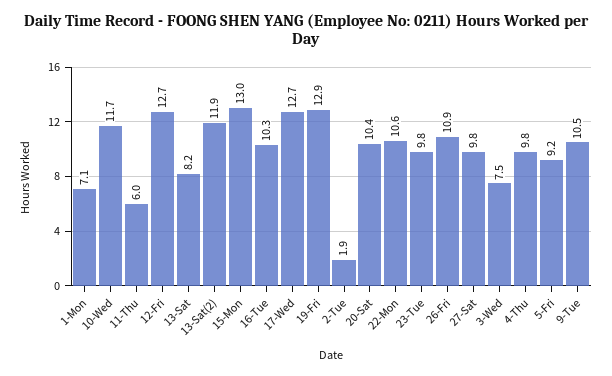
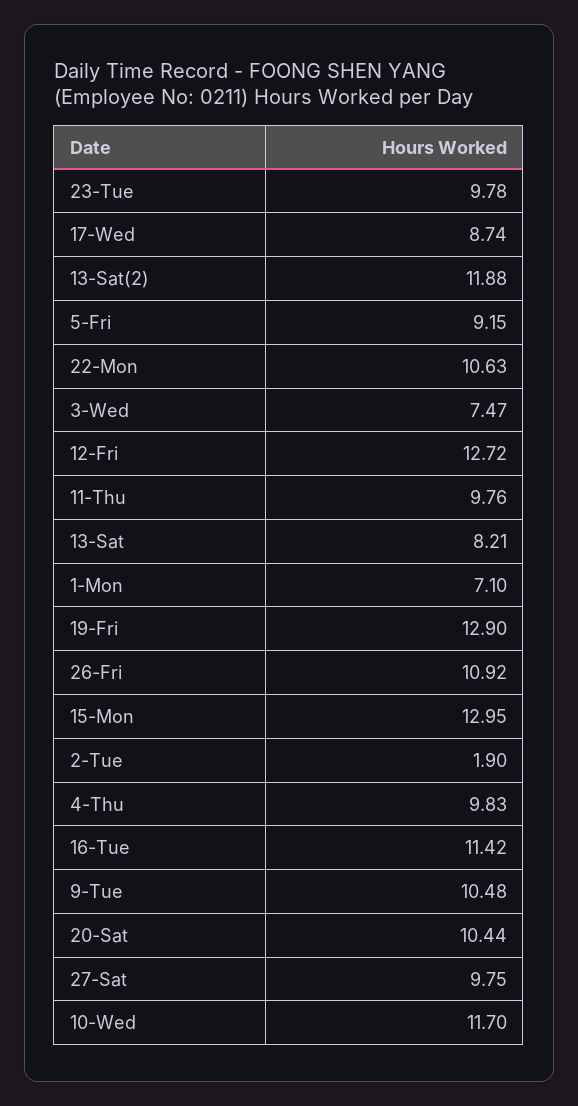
  {
    "1-Mon": 7.1,
    "10-Wed": 11.7,
-   "11-Thu": 6,
+   "11-Thu": 9.76,
    "12-Fri": 12.72,
    "13-Sat": 8.21,
    "13-Sat(2)": 11.88,
    "15-Mon": 12.95,
-   "16-Tue": 10.3,
+   "16-Tue": 11.42,
-   "17-Wed": 12.7,
+   "17-Wed": 8.74,
    "19-Fri": 12.9,
    "2-Tue": 1.9,
    "20-Sat": 10.44,
    "22-Mon": 10.63,
    "23-Tue": 9.78,
    "26-Fri": 10.92,
    "27-Sat": 9.75,
    "3-Wed": 7.47,
    "4-Thu": 9.83,
    "5-Fri": 9.15,
    "9-Tue": 10.48
  }

